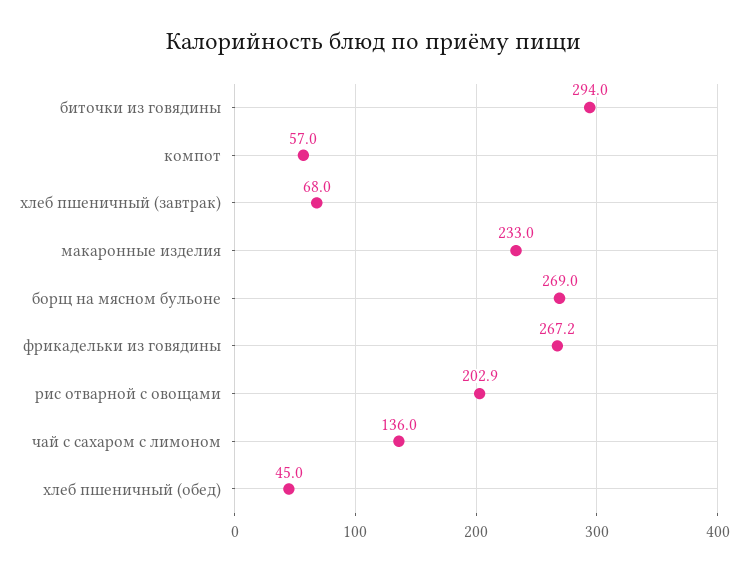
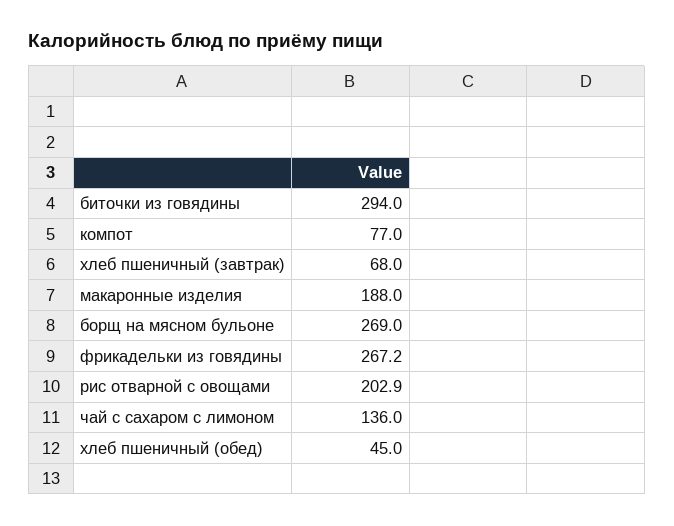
  {
    "биточки из говядины": 294,
-   "компот": 57,
+   "компот": 77,
    "хлеб пшеничный (завтрак)": 68,
-   "макаронные изделия": 233,
+   "макаронные изделия": 188,
    "борщ на мясном бульоне": 269,
    "фрикадельки из говядины": 267.2,
    "рис отварной с овощами": 202.9,
    "чай с сахаром с лимоном": 136,
    "хлеб пшеничный (обед)": 45
  }

